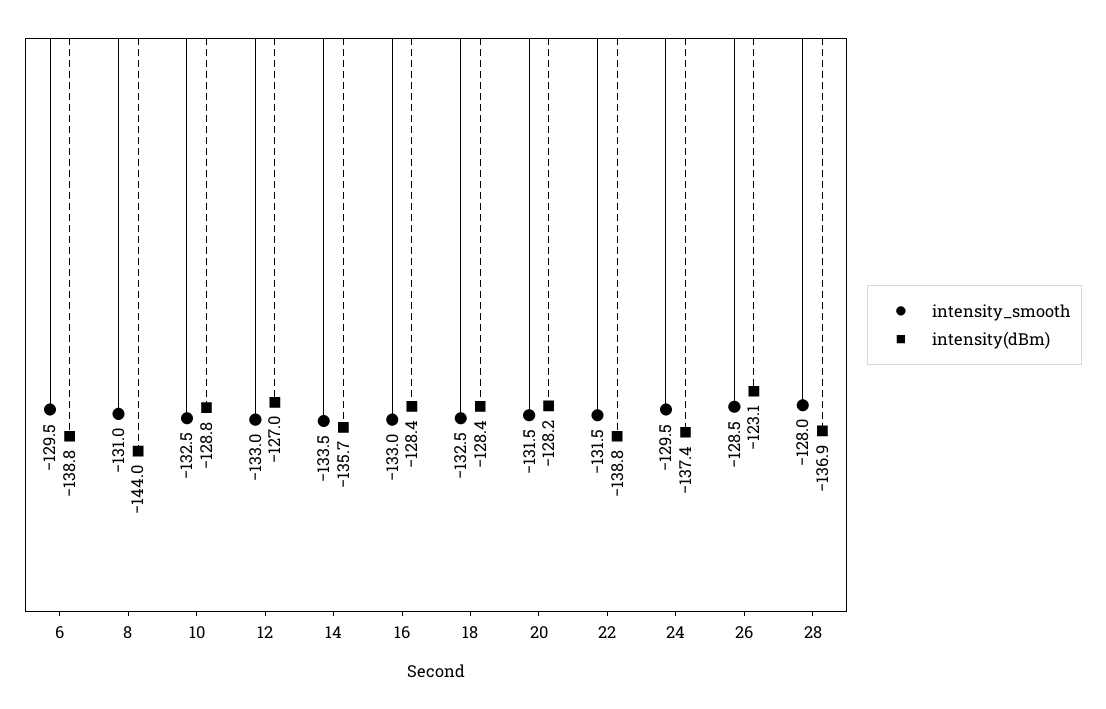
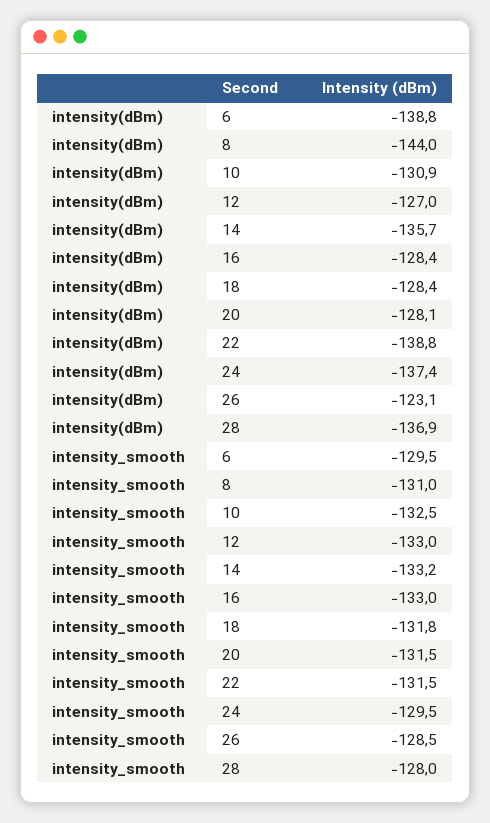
  {
    "intensity_smooth": {
      "6": -129.5,
      "8": -131,
      "10": -132.5,
      "12": -133,
-     "14": -133.5,
+     "14": -133.2,
      "16": -133,
-     "18": -132.5,
+     "18": -131.8,
      "20": -131.5,
      "22": -131.5,
      "24": -129.5,
      "26": -128.5,
      "28": -128
    },
    "intensity(dBm)": {
      "6": -138.8,
      "8": -144,
-     "10": -128.8,
+     "10": -130.9,
      "12": -127,
      "14": -135.7,
      "16": -128.4,
      "18": -128.4,
-     "20": -128.2,
+     "20": -128.1,
      "22": -138.8,
      "24": -137.4,
      "26": -123.1,
      "28": -136.9
    }
  }

